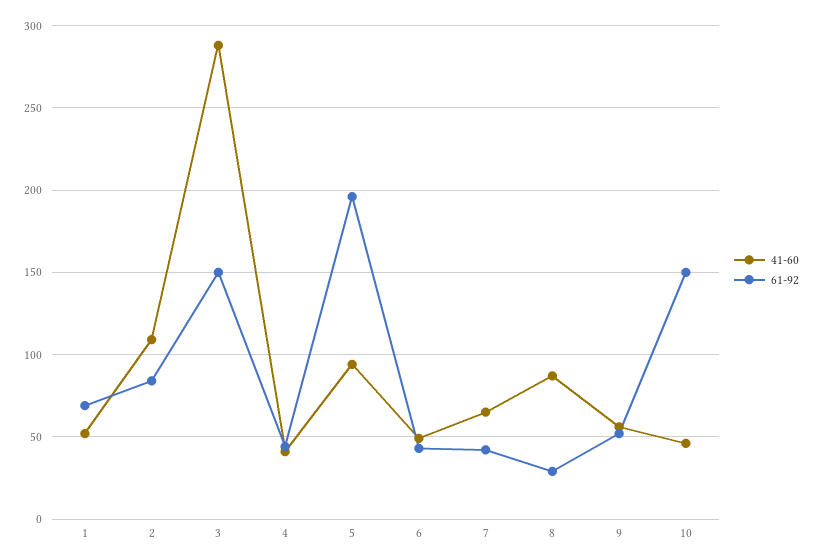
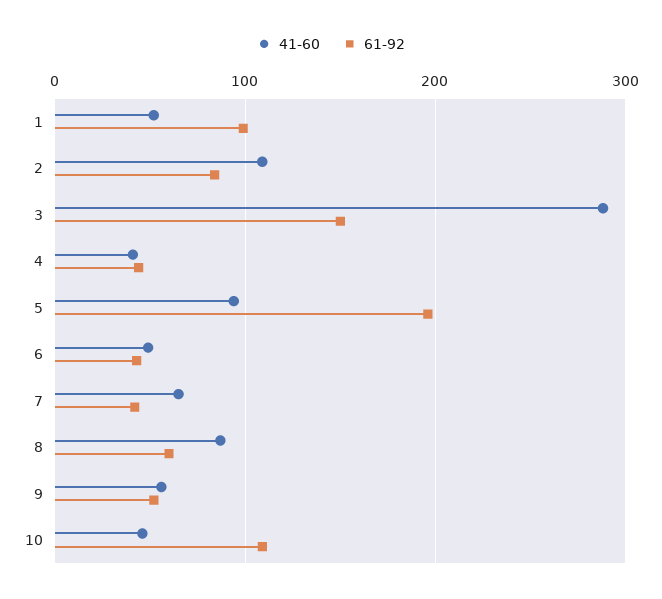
  {
    "41-60": {
      "1": 50,
      "2": 110,
      "3": 290,
      "4": 40,
      "5": 95,
      "6": 50,
      "7": 65,
      "8": 85,
      "9": 55,
      "10": 45
    },
    "61-92": {
-     "1": 70,
+     "1": 100,
      "2": 85,
      "3": 150,
      "4": 45,
      "5": 195,
      "6": 45,
      "7": 40,
-     "8": 30,
+     "8": 60,
      "9": 50,
-     "10": 150
+     "10": 110
    }
  }

